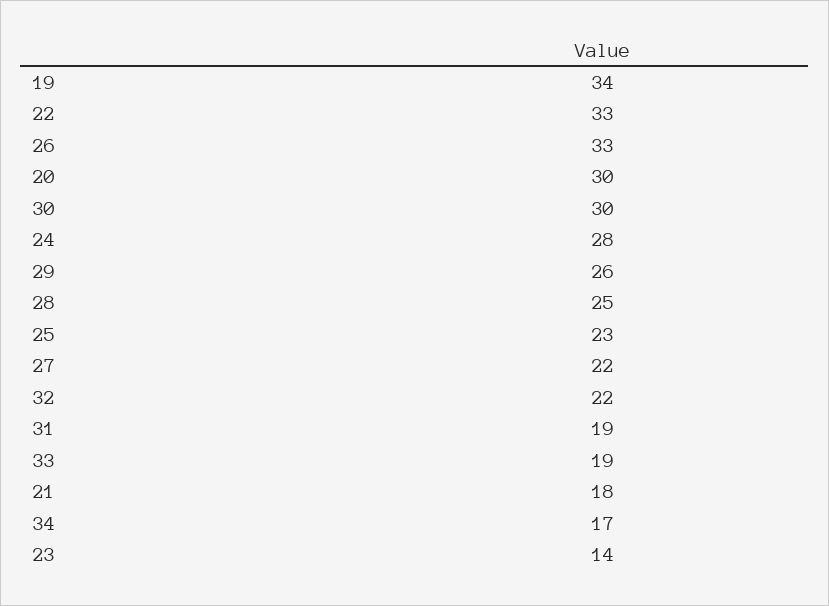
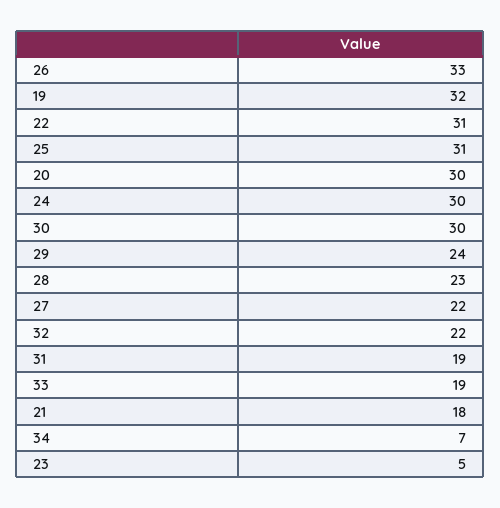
  {
-   "19": 34,
+   "19": 32,
-   "22": 33,
+   "22": 31,
    "26": 33,
    "20": 30,
    "30": 30,
-   "24": 28,
+   "24": 30,
-   "29": 26,
+   "29": 24,
-   "28": 25,
+   "28": 23,
-   "25": 23,
+   "25": 31,
    "27": 22,
    "32": 22,
    "31": 19,
    "33": 19,
    "21": 18,
-   "34": 17,
+   "34": 7,
-   "23": 14
+   "23": 5
  }

